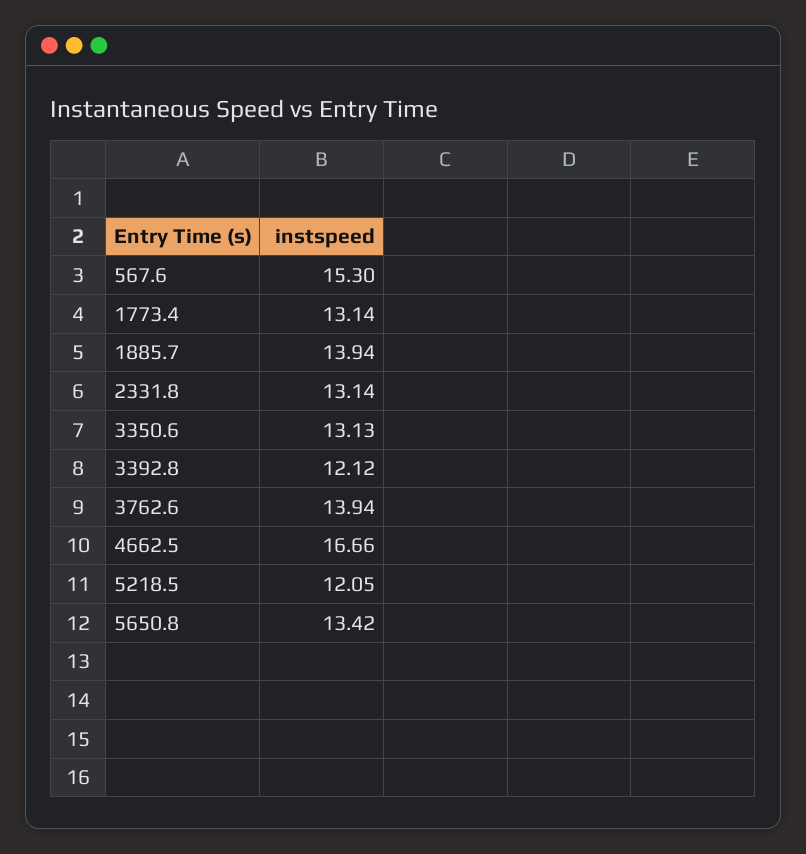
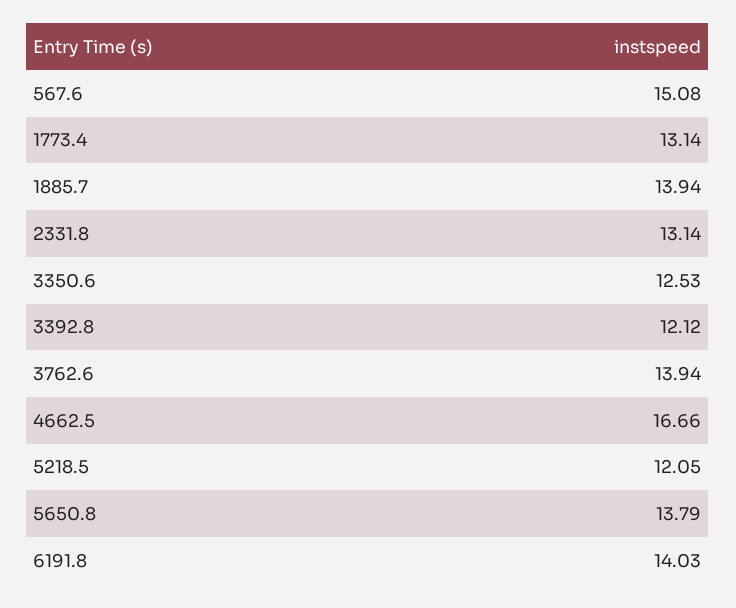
  {
-   "567.6": 15.3,
+   "567.6": 15.08,
    "1773.4": 13.14,
    "1885.7": 13.94,
    "2331.8": 13.14,
-   "3350.6": 13.13,
+   "3350.6": 12.53,
    "3392.8": 12.12,
    "3762.6": 13.94,
    "4662.5": 16.66,
    "5218.5": 12.05,
-   "5650.8": 13.42
+   "5650.8": 13.79,
+   "6191.8": 14.03
  }

